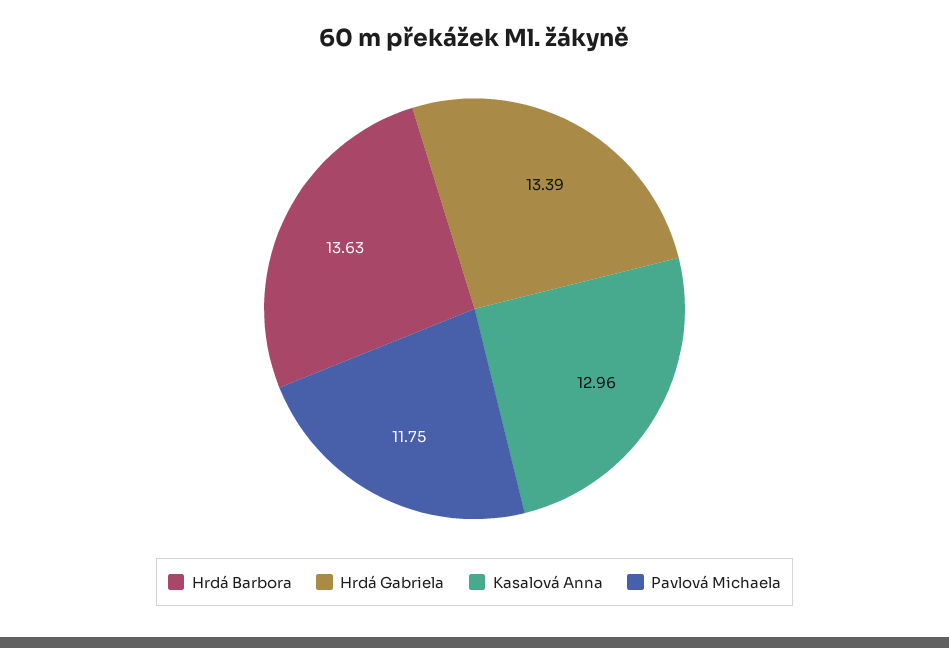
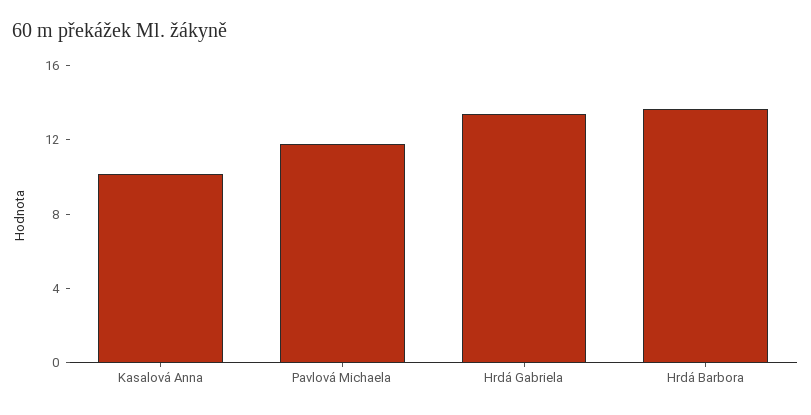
  {
    "Hrdá Barbora": 13.63,
    "Hrdá Gabriela": 13.39,
-   "Kasalová Anna": 12.96,
+   "Kasalová Anna": 10,
    "Pavlová Michaela": 11.75
  }

